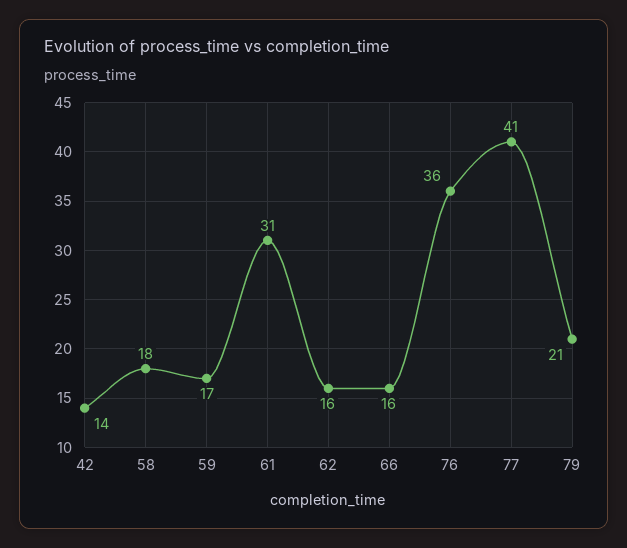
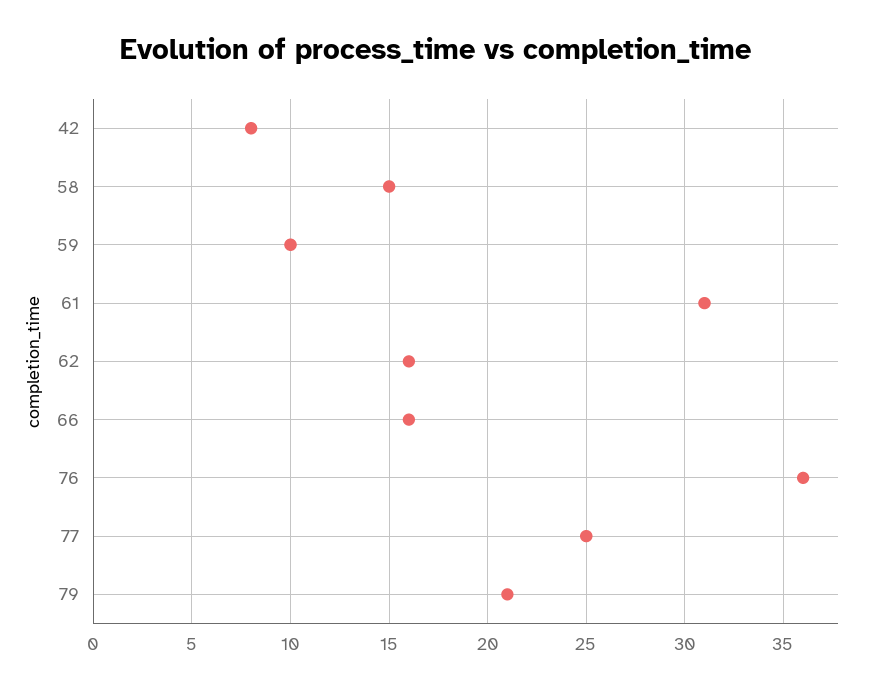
  {
-   "42": 14,
+   "42": 8,
-   "58": 18,
+   "58": 15,
-   "59": 17,
+   "59": 10,
    "61": 31,
    "62": 16,
    "66": 16,
    "76": 36,
-   "77": 41,
+   "77": 25,
    "79": 21
  }

